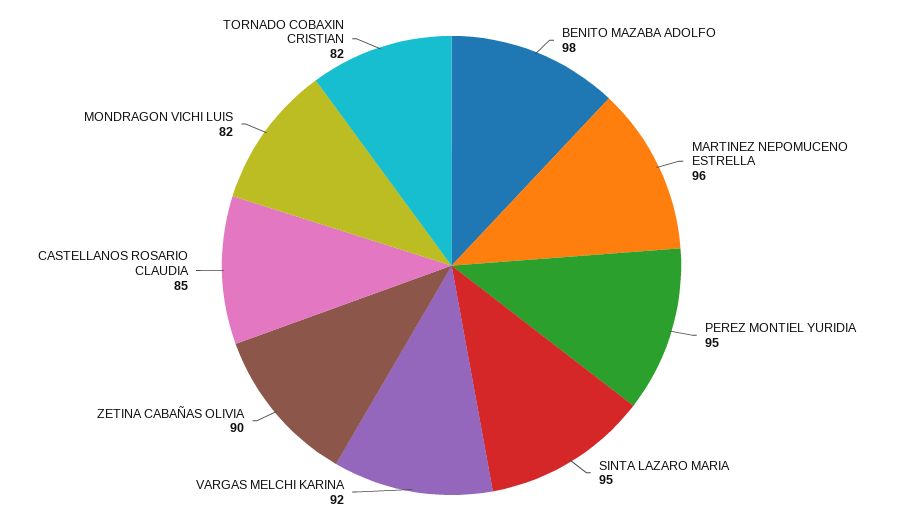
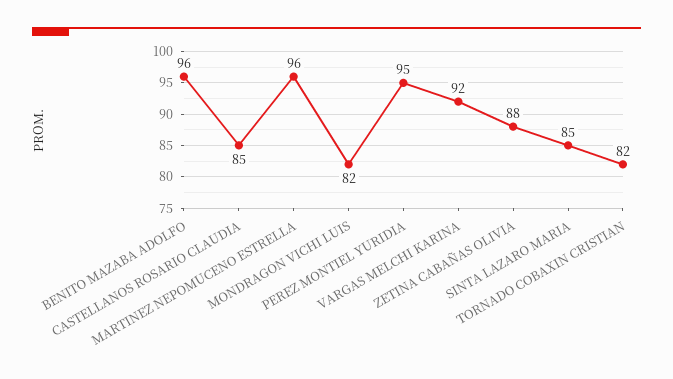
  {
-   "BENITO MAZABA ADOLFO": 98,
+   "BENITO MAZABA ADOLFO": 96,
    "MARTINEZ NEPOMUCENO ESTRELLA": 96,
    "PEREZ MONTIEL YURIDIA": 95,
-   "SINTA LAZARO MARIA": 95,
+   "SINTA LAZARO MARIA": 85,
    "VARGAS MELCHI KARINA": 92,
-   "ZETINA CABAÑAS OLIVIA": 90,
+   "ZETINA CABAÑAS OLIVIA": 88,
    "CASTELLANOS ROSARIO CLAUDIA": 85,
    "MONDRAGON VICHI LUIS": 82,
    "TORNADO COBAXIN CRISTIAN": 82
  }

